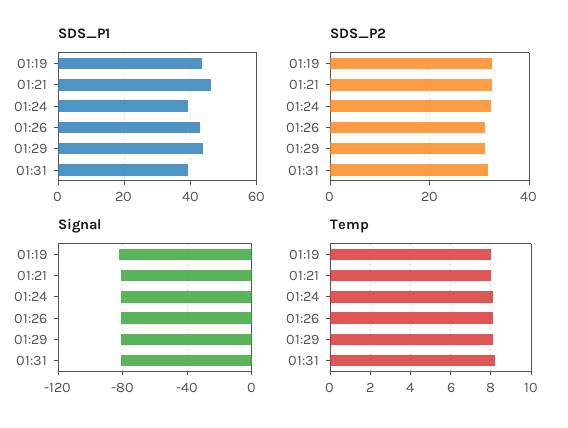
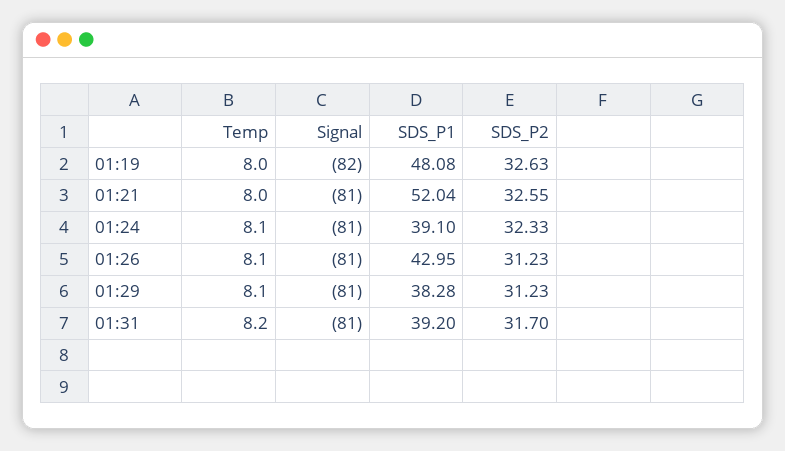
  {
    "SDS_P1": {
-     "01:19": 44,
+     "01:19": 48.08,
-     "01:21": 46,
+     "01:21": 52.04,
      "01:24": 39.1,
      "01:26": 42.95,
-     "01:29": 44,
+     "01:29": 38.28,
      "01:31": 39.2
    },
    "SDS_P2": {
      "01:19": 32.63,
      "01:21": 32.55,
      "01:24": 32.33,
      "01:26": 31.23,
      "01:29": 31.23,
      "01:31": 31.7
    },
    "Signal": {
      "01:19": -82,
      "01:21": -81,
      "01:24": -81,
      "01:26": -81,
      "01:29": -81,
      "01:31": -81
    },
    "Temp": {
      "01:19": 8,
      "01:21": 8,
      "01:24": 8.1,
      "01:26": 8.1,
      "01:29": 8.1,
      "01:31": 8.2
    }
  }

